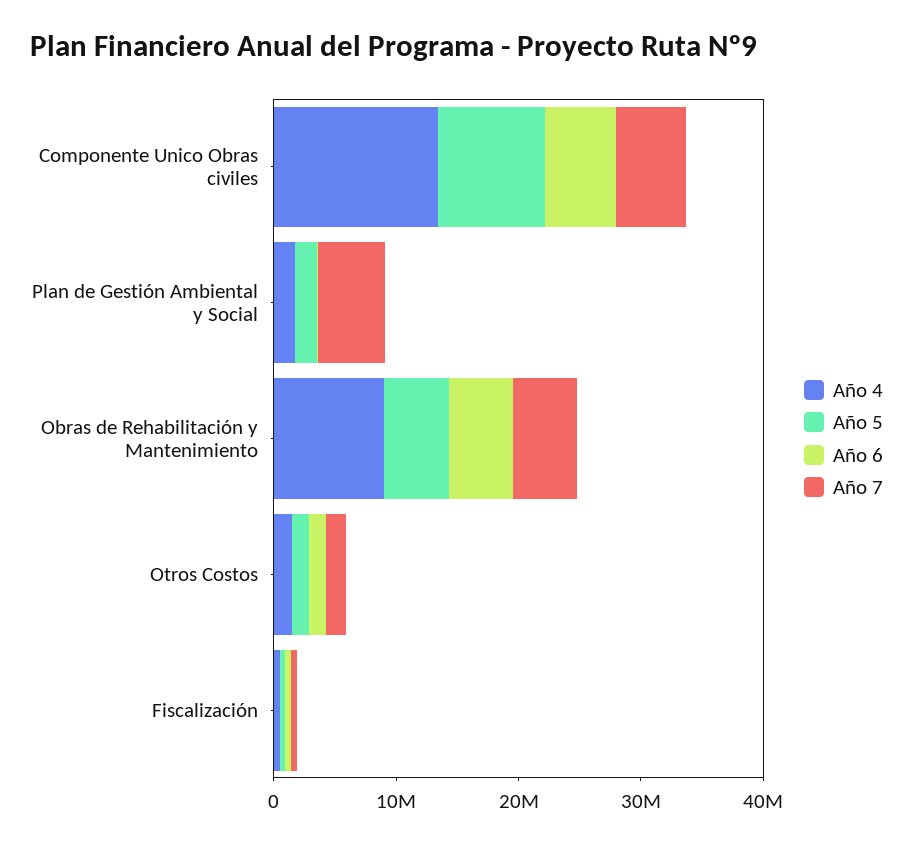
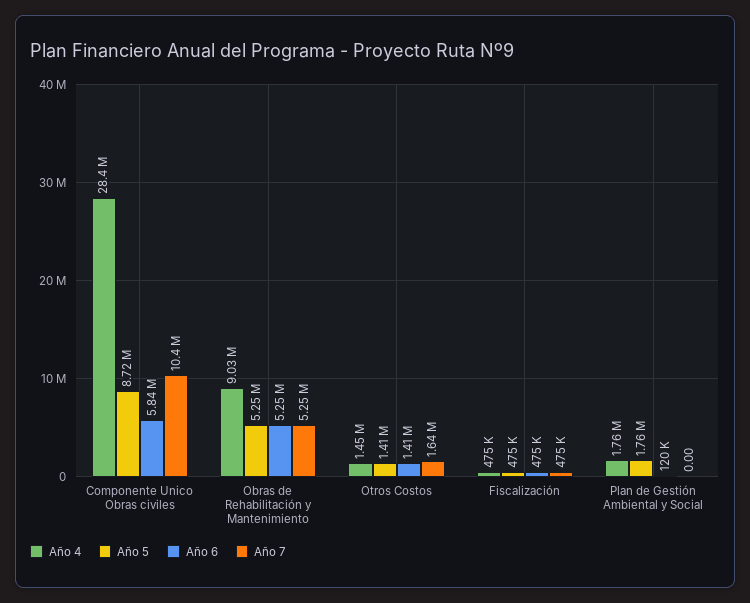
  {
    "Año 4": {
-     "Componente Unico Obras civiles": 14000000,
+     "Componente Unico Obras civiles": 28400000,
      "Plan de Gestión Ambiental y Social": 1760000,
      "Obras de Rehabilitación y Mantenimiento": 9030000,
      "Otros Costos": 1450000,
      "Fiscalización": 475000
    },
    "Año 5": {
      "Componente Unico Obras civiles": 8720000,
      "Plan de Gestión Ambiental y Social": 1760000,
      "Obras de Rehabilitación y Mantenimiento": 5250000,
      "Otros Costos": 1410000,
      "Fiscalización": 475000
    },
    "Año 6": {
      "Componente Unico Obras civiles": 5840000,
      "Plan de Gestión Ambiental y Social": 120000,
      "Obras de Rehabilitación y Mantenimiento": 5250000,
      "Otros Costos": 1410000,
      "Fiscalización": 475000
    },
    "Año 7": {
-     "Componente Unico Obras civiles": 6000000,
+     "Componente Unico Obras civiles": 10400000,
-     "Plan de Gestión Ambiental y Social": 6000000,
+     "Plan de Gestión Ambiental y Social": 0,
      "Obras de Rehabilitación y Mantenimiento": 5250000,
      "Otros Costos": 1640000,
      "Fiscalización": 475000
    }
  }

